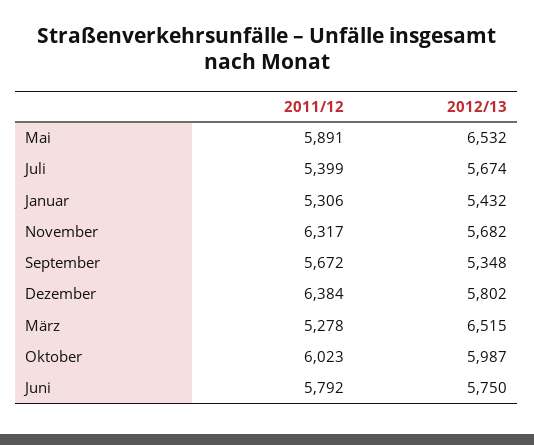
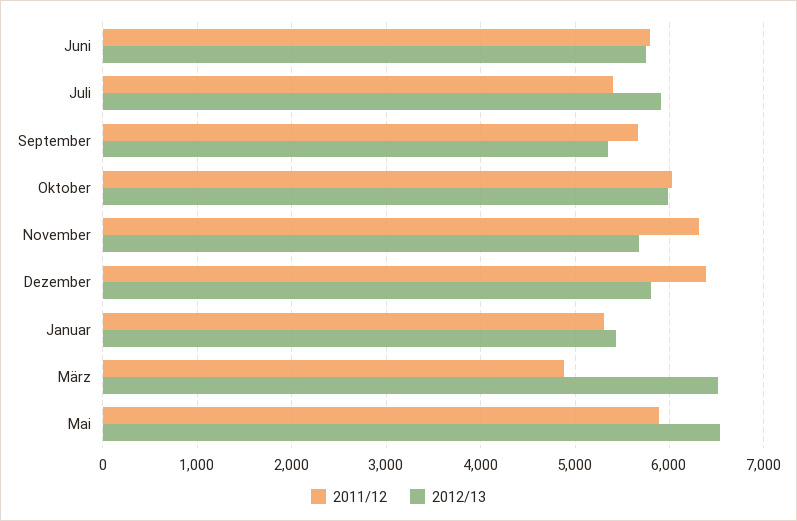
  {
    "2011/12": {
      "Mai": 5891,
      "Juli": 5399,
      "Januar": 5306,
      "November": 6317,
      "September": 5672,
      "Dezember": 6384,
-     "März": 5278,
+     "März": 4900,
      "Oktober": 6023,
      "Juni": 5792
    },
    "2012/13": {
      "Mai": 6532,
-     "Juli": 5674,
+     "Juli": 5900,
      "Januar": 5432,
      "November": 5682,
      "September": 5348,
      "Dezember": 5802,
      "März": 6515,
      "Oktober": 5987,
      "Juni": 5750
    }
  }

